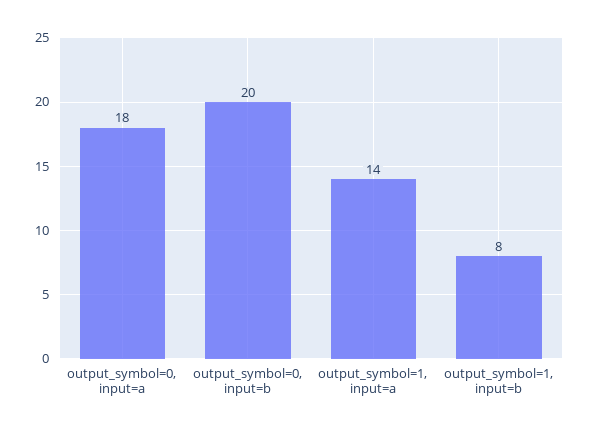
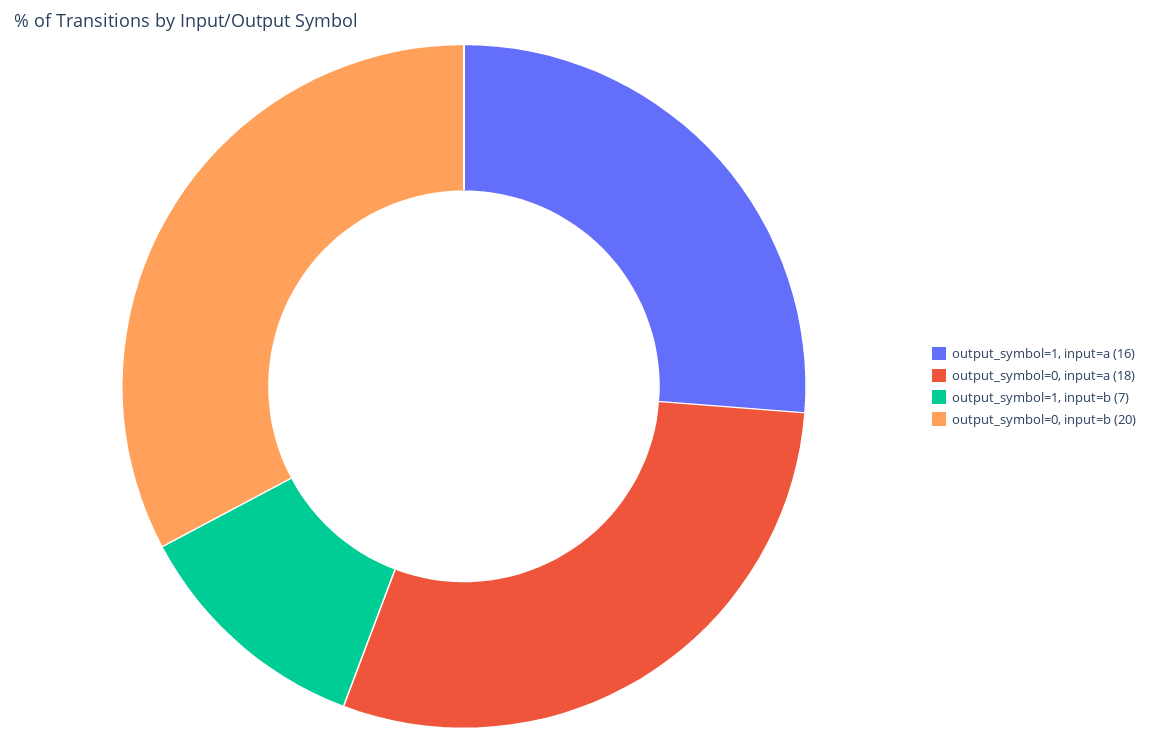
  {
    "output_symbol=0, input=a": 18,
    "output_symbol=0, input=b": 20,
-   "output_symbol=1, input=a": 14,
+   "output_symbol=1, input=a": 16,
-   "output_symbol=1, input=b": 8
+   "output_symbol=1, input=b": 7
  }

